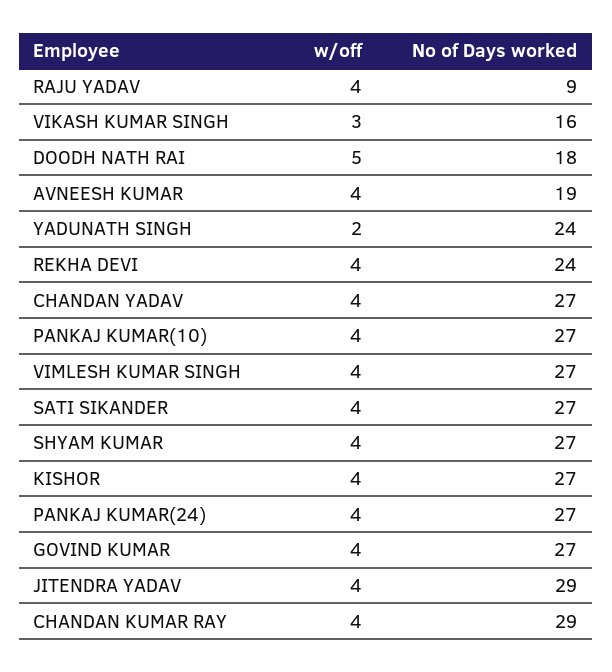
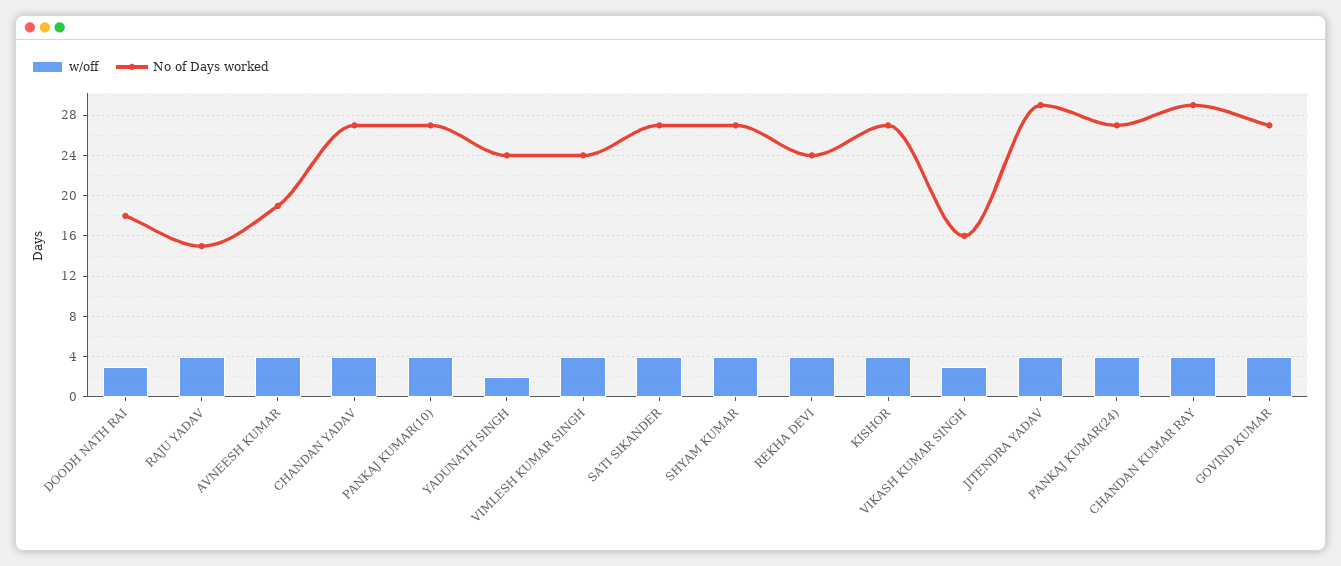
  {
    "w/off": {
      "RAJU YADAV": 4,
      "VIKASH KUMAR SINGH": 3,
-     "DOODH NATH RAI": 5,
+     "DOODH NATH RAI": 3,
      "AVNEESH KUMAR": 4,
      "YADUNATH SINGH": 2,
      "REKHA DEVI": 4,
      "CHANDAN YADAV": 4,
      "PANKAJ KUMAR(10)": 4,
      "VIMLESH KUMAR SINGH": 4,
      "SATI SIKANDER": 4,
      "SHYAM KUMAR": 4,
      "KISHOR": 4,
      "PANKAJ KUMAR(24)": 4,
      "GOVIND KUMAR": 4,
      "JITENDRA YADAV": 4,
      "CHANDAN KUMAR RAY": 4
    },
    "No of Days worked": {
-     "RAJU YADAV": 9,
+     "RAJU YADAV": 15,
      "VIKASH KUMAR SINGH": 16,
      "DOODH NATH RAI": 18,
      "AVNEESH KUMAR": 19,
      "YADUNATH SINGH": 24,
      "REKHA DEVI": 24,
      "CHANDAN YADAV": 27,
      "PANKAJ KUMAR(10)": 27,
-     "VIMLESH KUMAR SINGH": 27,
+     "VIMLESH KUMAR SINGH": 24,
      "SATI SIKANDER": 27,
      "SHYAM KUMAR": 27,
      "KISHOR": 27,
      "PANKAJ KUMAR(24)": 27,
      "GOVIND KUMAR": 27,
      "JITENDRA YADAV": 29,
      "CHANDAN KUMAR RAY": 29
    }
  }

